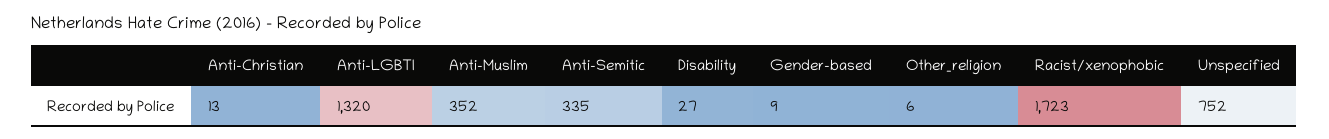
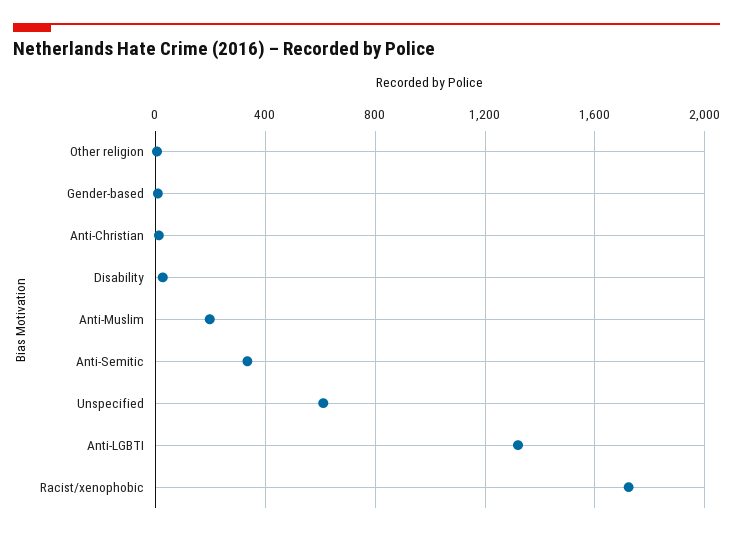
  {
    "Anti-Christian": 13,
    "Anti-LGBTI": 1320,
-   "Anti-Muslim": 352,
+   "Anti-Muslim": 200,
    "Anti-Semitic": 335,
    "Disability": 27,
    "Gender-based": 9,
    "Other_religion": 6,
    "Racist/xenophobic": 1723,
-   "Unspecified": 752
+   "Unspecified": 600
  }

